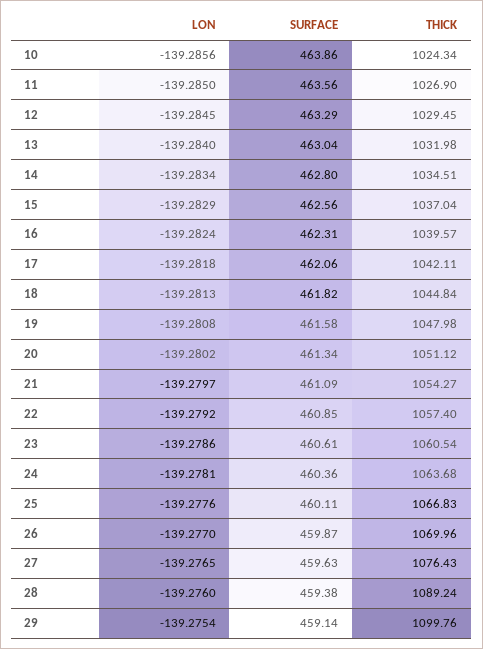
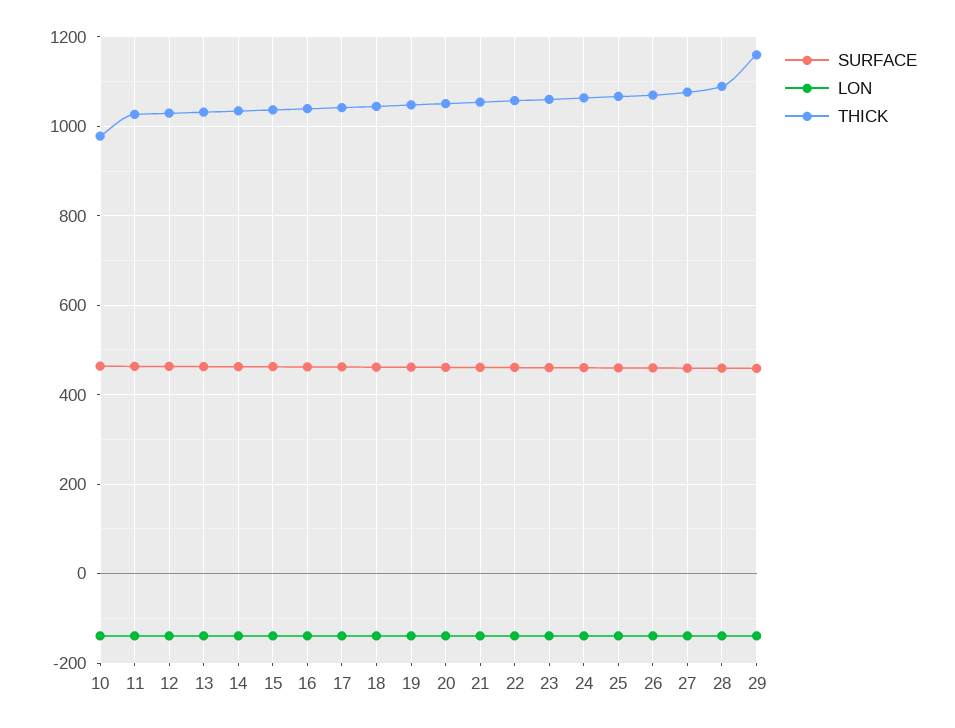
  {
    "LON": {
      "10": -139.2856,
      "11": -139.285,
      "12": -139.2845,
      "13": -139.284,
      "14": -139.2834,
      "15": -139.2829,
      "16": -139.2824,
      "17": -139.2818,
      "18": -139.2813,
      "19": -139.2808,
      "20": -139.2802,
      "21": -139.2797,
      "22": -139.2792,
      "23": -139.2786,
      "24": -139.2781,
      "25": -139.2776,
      "26": -139.277,
      "27": -139.2765,
      "28": -139.276,
      "29": -139.2754
    },
    "SURFACE": {
      "10": 463.86,
      "11": 463.56,
      "12": 463.29,
      "13": 463.04,
      "14": 462.8,
      "15": 462.56,
      "16": 462.31,
      "17": 462.06,
      "18": 461.82,
      "19": 461.58,
      "20": 461.34,
      "21": 461.09,
      "22": 460.85,
      "23": 460.61,
      "24": 460.36,
      "25": 460.11,
      "26": 459.87,
      "27": 459.63,
      "28": 459.38,
      "29": 459.14
    },
    "THICK": {
-     "10": 1024.34,
+     "10": 980,
      "11": 1026.9,
      "12": 1029.45,
      "13": 1031.98,
      "14": 1034.51,
      "15": 1037.04,
      "16": 1039.57,
      "17": 1042.11,
      "18": 1044.84,
      "19": 1047.98,
      "20": 1051.12,
      "21": 1054.27,
      "22": 1057.4,
      "23": 1060.54,
      "24": 1063.68,
      "25": 1066.83,
      "26": 1069.96,
      "27": 1076.43,
      "28": 1089.24,
-     "29": 1099.76
+     "29": 1160
    }
  }

